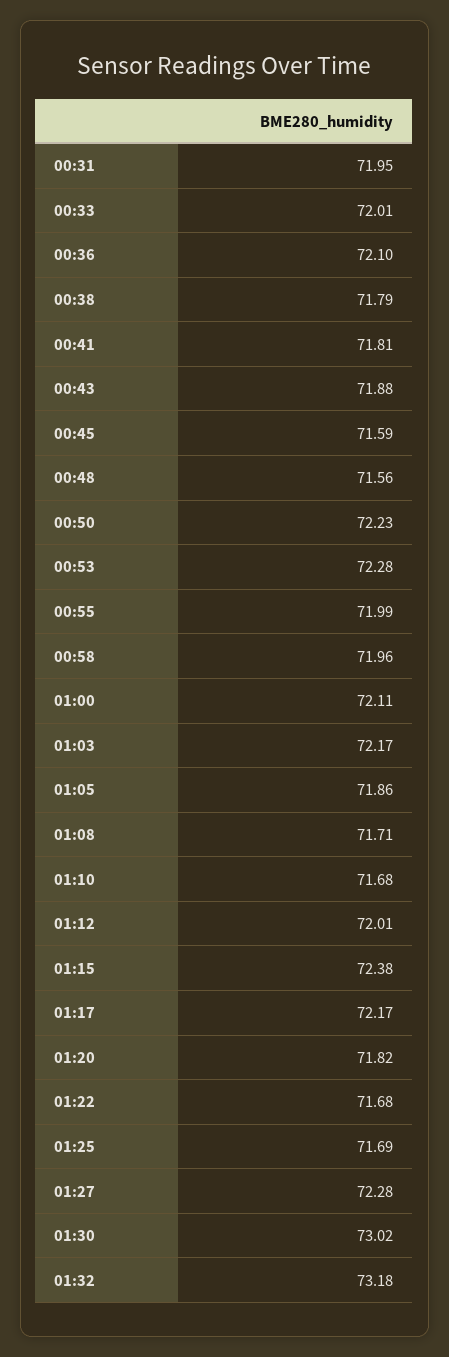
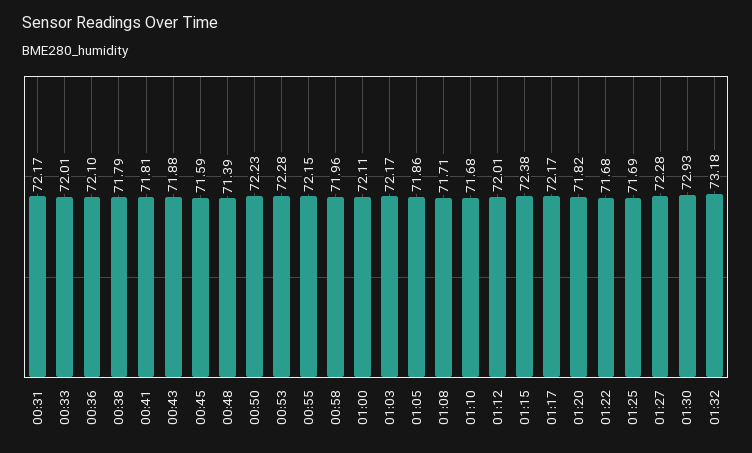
  {
-   "00:31": 71.95,
+   "00:31": 72.17,
    "00:33": 72.01,
    "00:36": 72.1,
    "00:38": 71.79,
    "00:41": 71.81,
    "00:43": 71.88,
    "00:45": 71.59,
-   "00:48": 71.56,
+   "00:48": 71.39,
    "00:50": 72.23,
    "00:53": 72.28,
-   "00:55": 71.99,
+   "00:55": 72.15,
    "00:58": 71.96,
    "01:00": 72.11,
    "01:03": 72.17,
    "01:05": 71.86,
    "01:08": 71.71,
    "01:10": 71.68,
    "01:12": 72.01,
    "01:15": 72.38,
    "01:17": 72.17,
    "01:20": 71.82,
    "01:22": 71.68,
    "01:25": 71.69,
    "01:27": 72.28,
-   "01:30": 73.02,
+   "01:30": 72.93,
    "01:32": 73.18
  }

